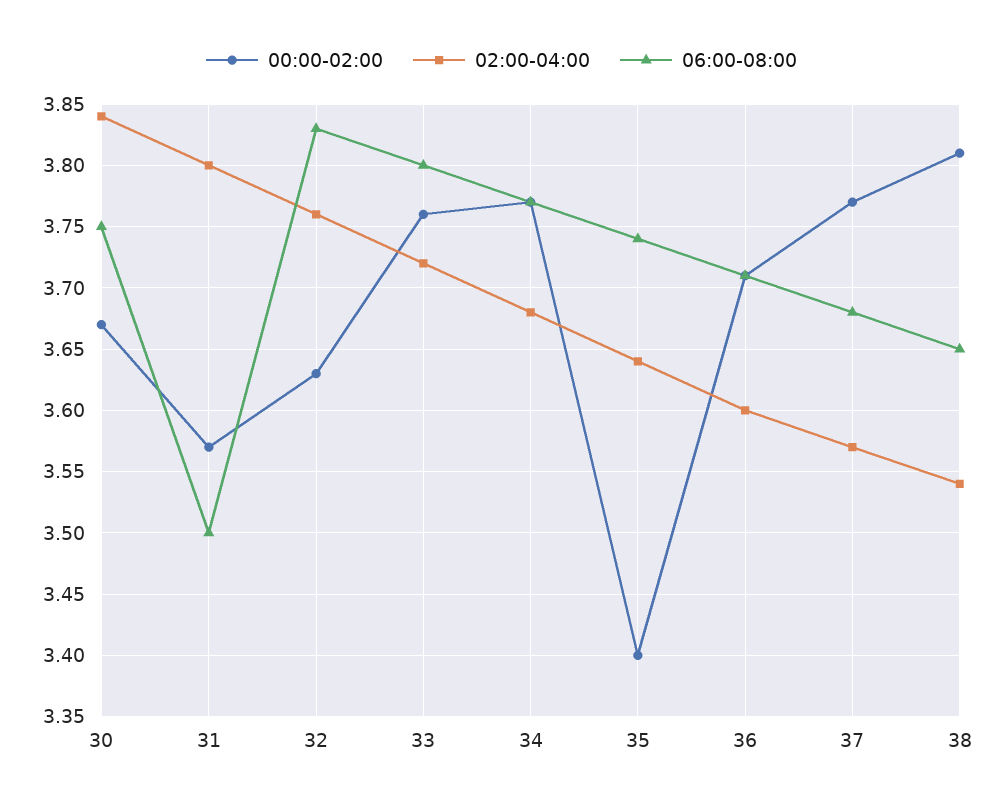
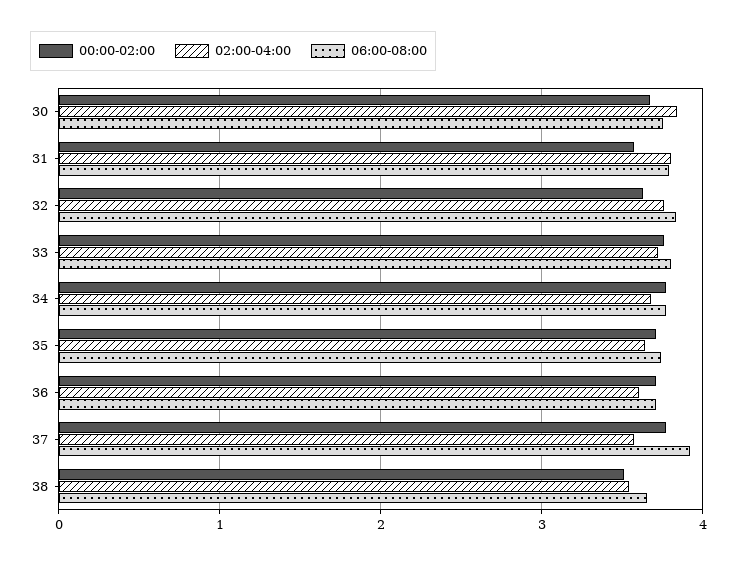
  {
    "00:00-02:00": {
      "30": 3.67,
      "31": 3.57,
      "32": 3.63,
      "33": 3.76,
      "34": 3.77,
-     "35": 3.4,
+     "35": 3.7,
      "36": 3.71,
      "37": 3.77,
-     "38": 3.81
+     "38": 3.5
    },
    "02:00-04:00": {
      "30": 3.84,
      "31": 3.8,
      "32": 3.76,
      "33": 3.72,
      "34": 3.68,
      "35": 3.64,
      "36": 3.6,
      "37": 3.57,
      "38": 3.54
    },
    "06:00-08:00": {
      "30": 3.75,
-     "31": 3.5,
+     "31": 3.8,
      "32": 3.83,
      "33": 3.8,
      "34": 3.77,
      "35": 3.74,
      "36": 3.71,
-     "37": 3.68,
+     "37": 3.9,
      "38": 3.65
    }
  }

